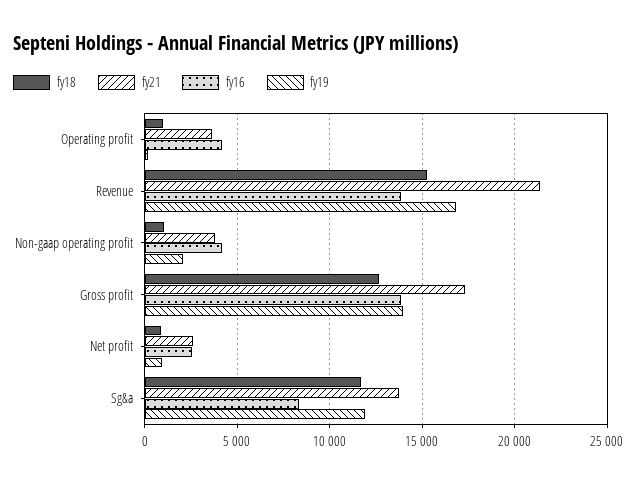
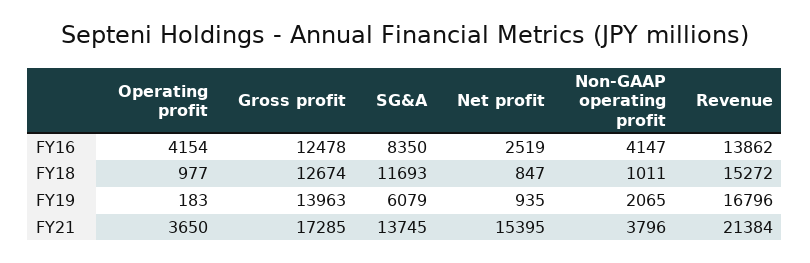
  {
    "fy18": {
      "Operating profit": 977,
      "Revenue": 15272,
      "Non-gaap operating profit": 1011,
      "Gross profit": 12674,
      "Net profit": 847,
      "Sg&a": 11693
    },
    "fy21": {
      "Operating profit": 3650,
      "Revenue": 21384,
      "Non-gaap operating profit": 3796,
      "Gross profit": 17285,
-     "Net profit": 2500,
+     "Net profit": 15395,
      "Sg&a": 13745
    },
    "fy16": {
      "Operating profit": 4154,
      "Revenue": 13862,
      "Non-gaap operating profit": 4147,
-     "Gross profit": 14000,
+     "Gross profit": 12478,
      "Net profit": 2519,
      "Sg&a": 8350
    },
    "fy19": {
      "Operating profit": 183,
      "Revenue": 16796,
      "Non-gaap operating profit": 2065,
      "Gross profit": 13963,
      "Net profit": 935,
-     "Sg&a": 12000
+     "Sg&a": 6079
    }
  }

